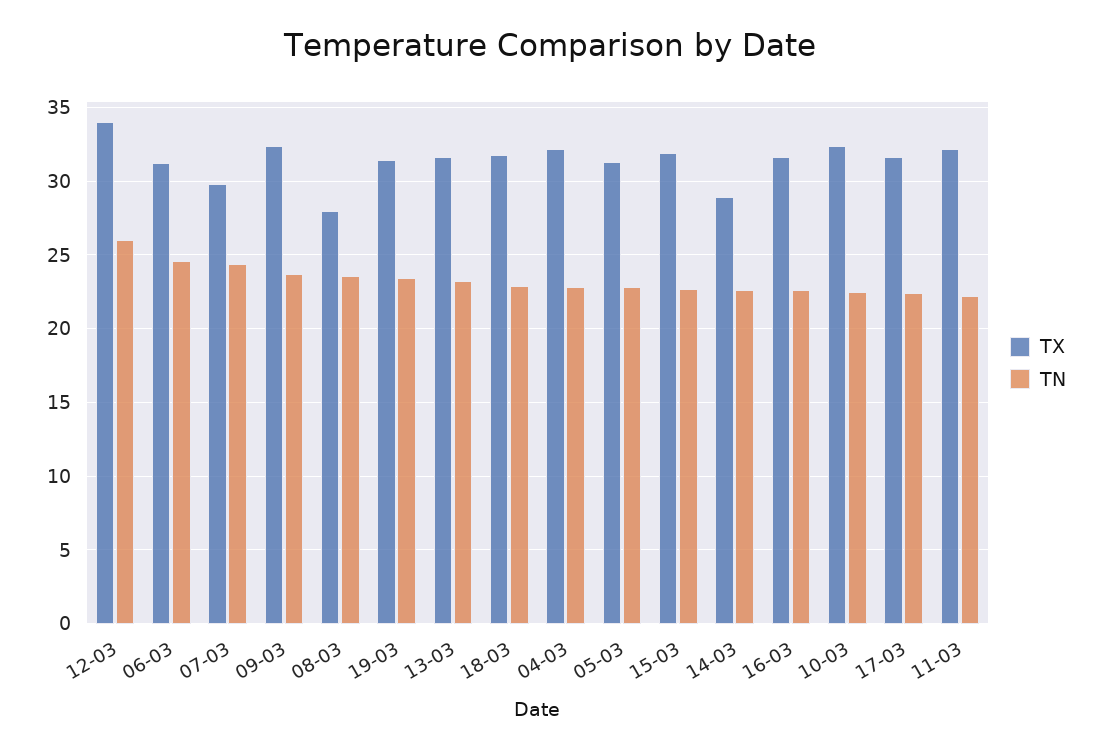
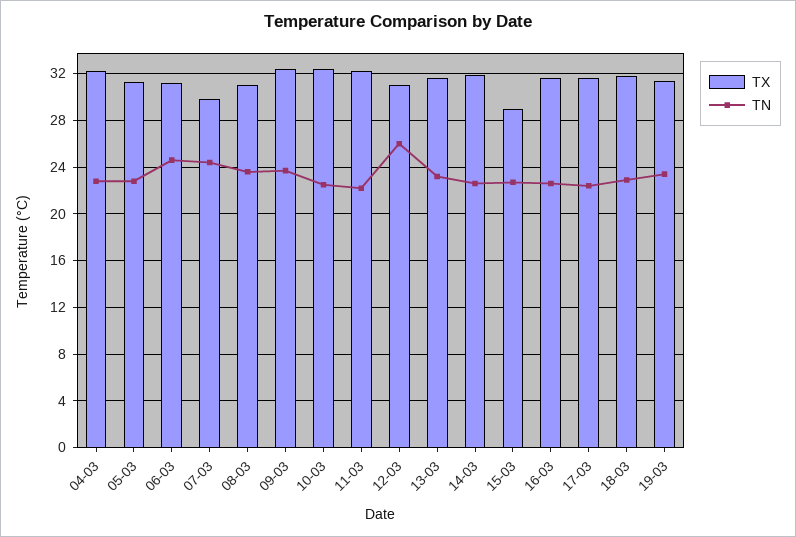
  {
    "TX": {
-     "12-03": 34,
+     "12-03": 31,
      "06-03": 31,
      "07-03": 30,
      "09-03": 32.5,
-     "08-03": 28,
+     "08-03": 31,
      "19-03": 31.5,
      "13-03": 31.5,
      "18-03": 32,
      "04-03": 32,
      "05-03": 31.5,
-     "15-03": 32,
+     "15-03": 29,
-     "14-03": 29,
+     "14-03": 32,
      "16-03": 31.5,
      "10-03": 32.5,
      "17-03": 31.5,
      "11-03": 32
    },
    "TN": {
      "12-03": 26,
      "06-03": 24.5,
      "07-03": 24.5,
      "09-03": 23.5,
      "08-03": 23.5,
      "19-03": 23.5,
      "13-03": 23,
      "18-03": 23,
      "04-03": 23,
      "05-03": 23,
      "15-03": 22.5,
      "14-03": 22.5,
      "16-03": 22.5,
      "10-03": 22.5,
      "17-03": 22.5,
      "11-03": 22
    }
  }

